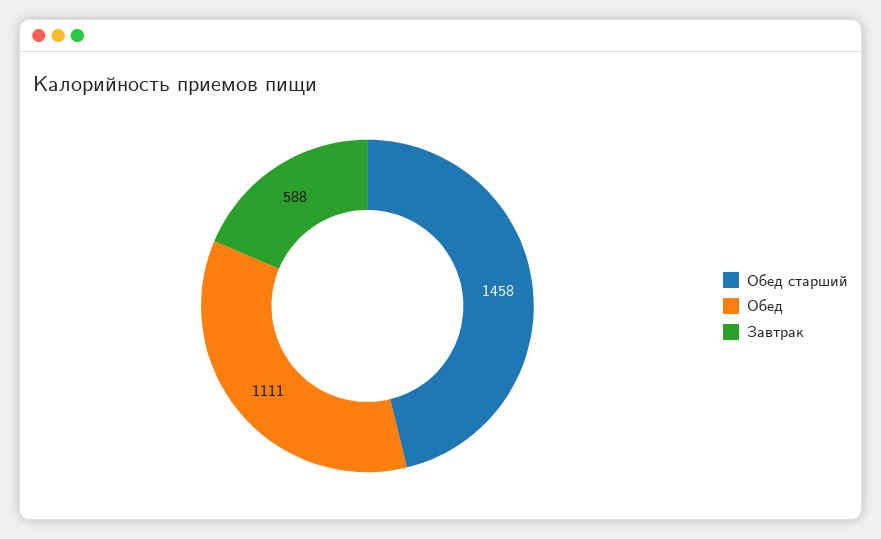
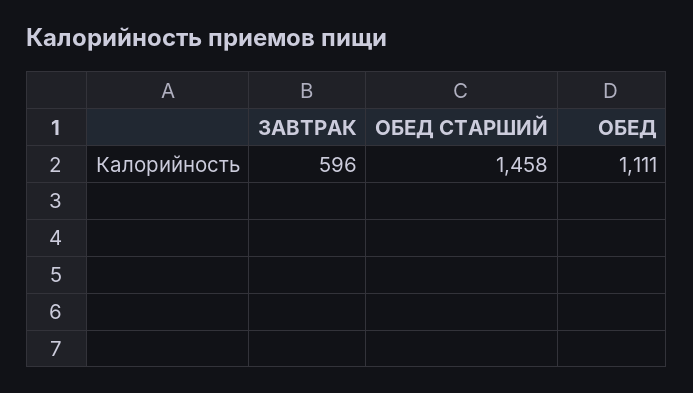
  {
    "Обед старший": 1458,
    "Обед": 1111,
-   "Завтрак": 588
+   "Завтрак": 596
  }

